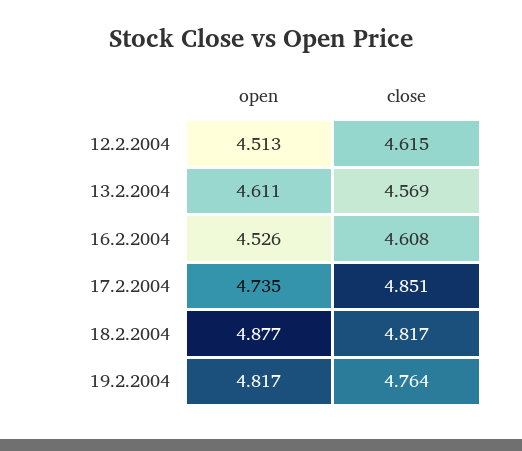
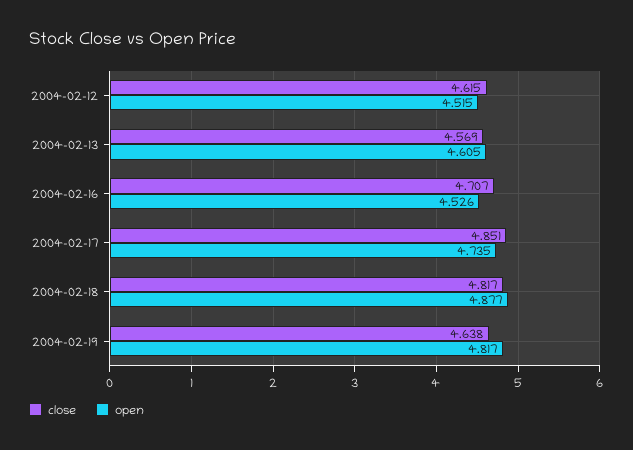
  {
    "open": {
-     "12.2.2004": 4.513,
+     "12.2.2004": 4.515,
-     "13.2.2004": 4.611,
+     "13.2.2004": 4.605,
      "16.2.2004": 4.526,
      "17.2.2004": 4.735,
      "18.2.2004": 4.877,
      "19.2.2004": 4.817
    },
    "close": {
      "12.2.2004": 4.615,
      "13.2.2004": 4.569,
-     "16.2.2004": 4.608,
+     "16.2.2004": 4.707,
      "17.2.2004": 4.851,
      "18.2.2004": 4.817,
-     "19.2.2004": 4.764
+     "19.2.2004": 4.638
    }
  }

